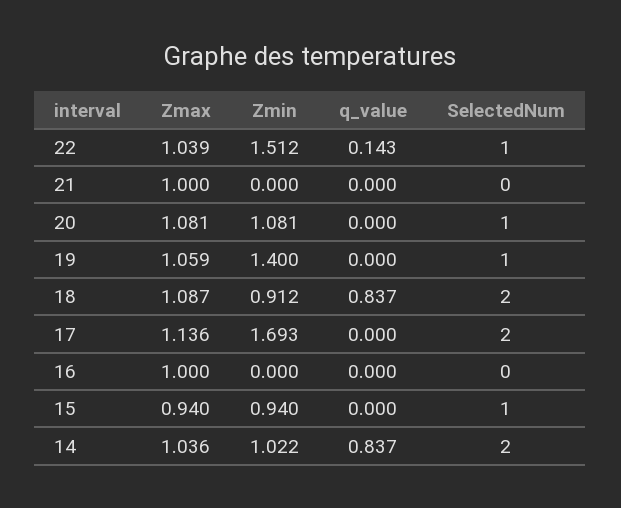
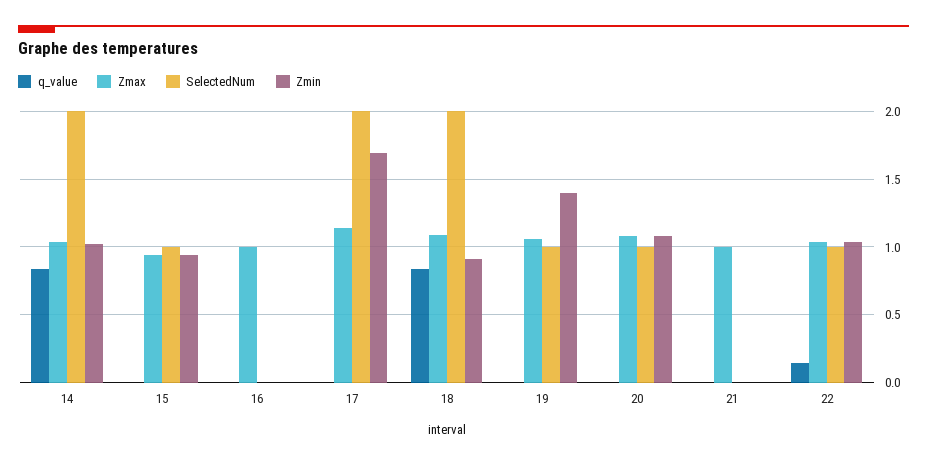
  {
    "Zmax": {
      "22": 1.039,
      "21": 1,
      "20": 1.081,
      "19": 1.059,
      "18": 1.087,
      "17": 1.136,
      "16": 1,
      "15": 0.94,
      "14": 1.036
    },
    "Zmin": {
-     "22": 1.512,
+     "22": 1.05,
      "21": 0,
      "20": 1.081,
      "19": 1.4,
      "18": 0.912,
      "17": 1.693,
      "16": 0,
      "15": 0.94,
      "14": 1.022
    },
    "q_value": {
      "22": 0.143,
      "21": 0,
      "20": 0,
      "19": 0,
      "18": 0.837,
      "17": 0,
      "16": 0,
      "15": 0,
      "14": 0.837
    },
    "SelectedNum": {
      "22": 1,
      "21": 0,
      "20": 1,
      "19": 1,
      "18": 2,
      "17": 2,
      "16": 0,
      "15": 1,
      "14": 2
    }
  }

